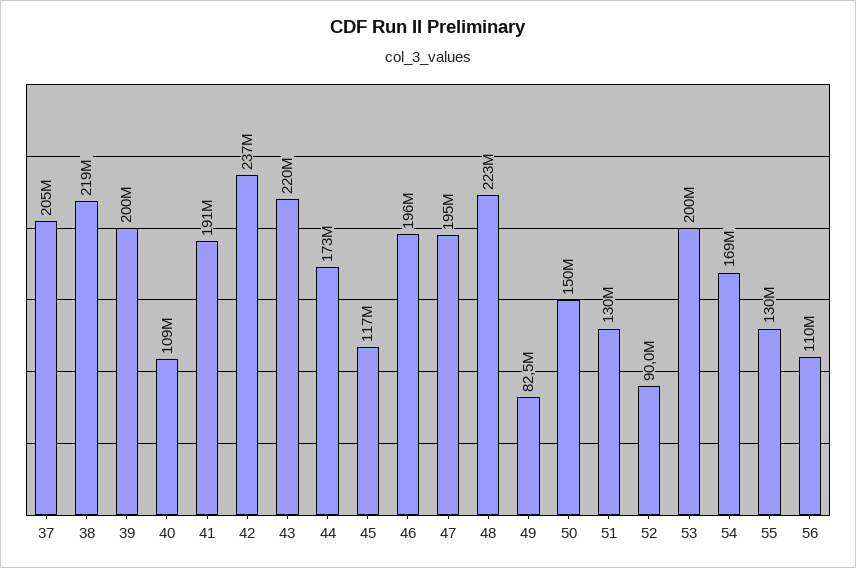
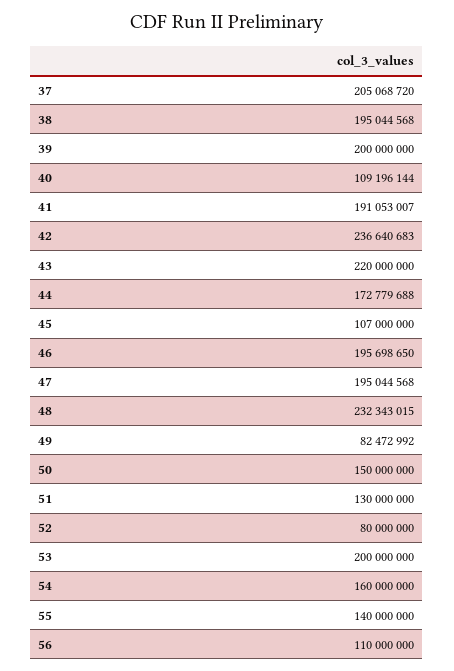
  {
    "37": 205068720,
-   "38": 219000000,
+   "38": 195044568,
    "39": 200000000,
    "40": 109196144,
    "41": 191053007,
    "42": 236640683,
    "43": 220000000,
    "44": 172779688,
-   "45": 117000000,
+   "45": 107000000,
    "46": 195698650,
    "47": 195044568,
-   "48": 223000000,
+   "48": 232343015,
    "49": 82472992,
    "50": 150000000,
    "51": 130000000,
-   "52": 90000000,
+   "52": 80000000,
    "53": 200000000,
-   "54": 169000000,
+   "54": 160000000,
-   "55": 130000000,
+   "55": 140000000,
    "56": 110000000
  }

